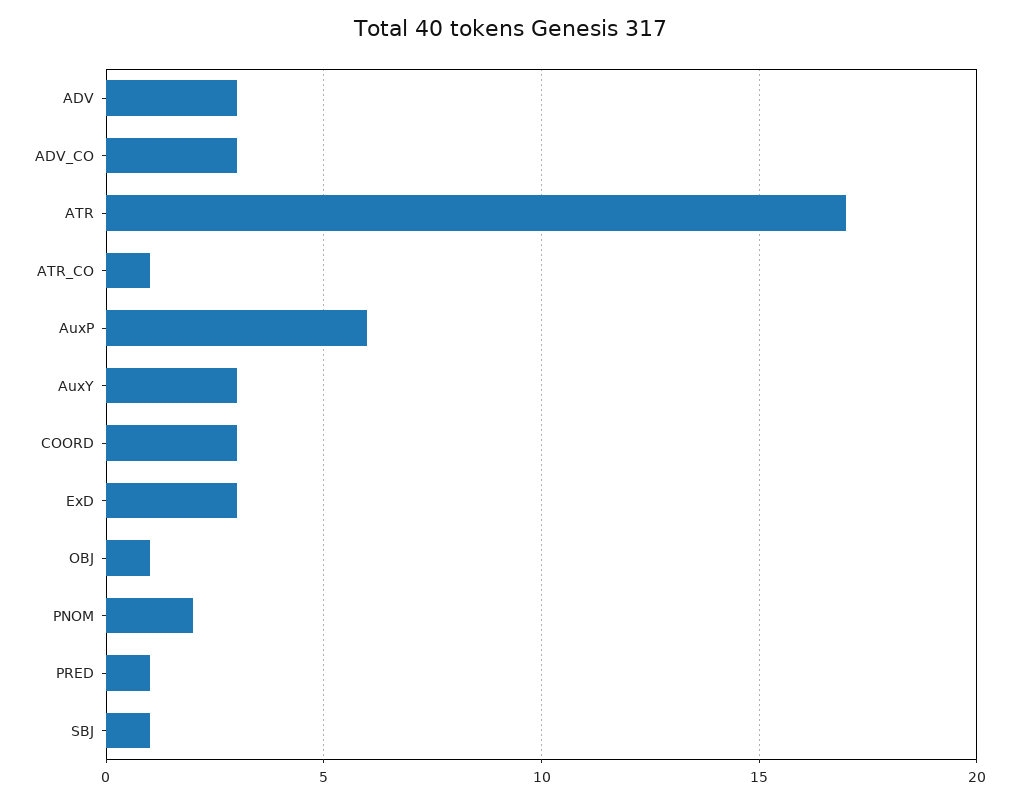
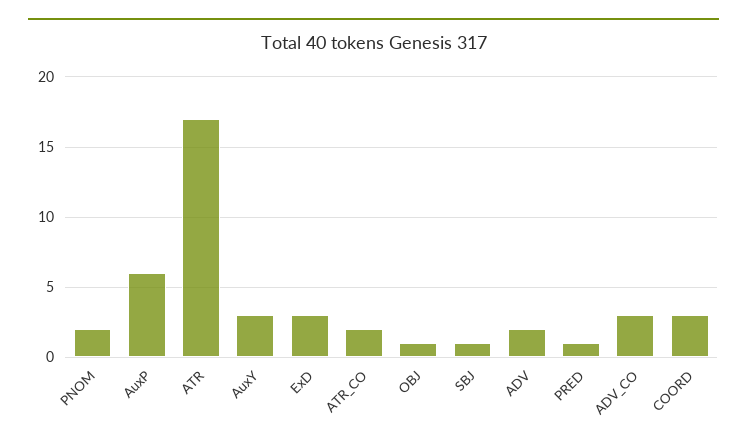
  {
-   "ADV": 3,
+   "ADV": 2,
    "ADV_CO": 3,
    "ATR": 17,
-   "ATR_CO": 1,
+   "ATR_CO": 2,
    "AuxP": 6,
    "AuxY": 3,
    "COORD": 3,
    "ExD": 3,
    "OBJ": 1,
    "PNOM": 2,
    "PRED": 1,
    "SBJ": 1
  }

